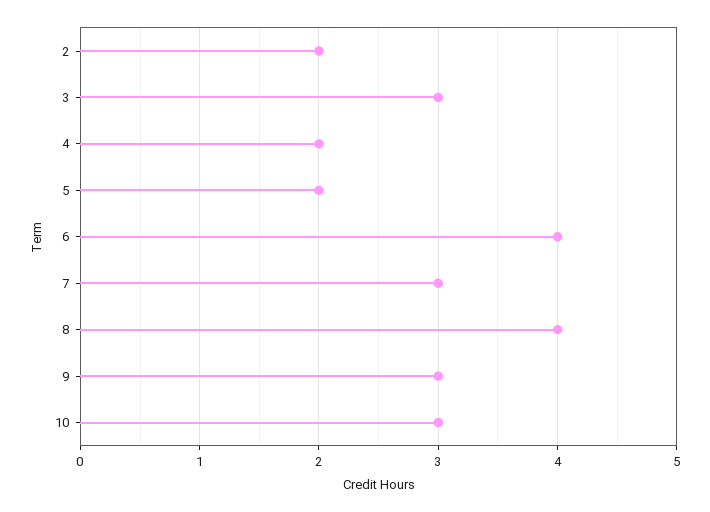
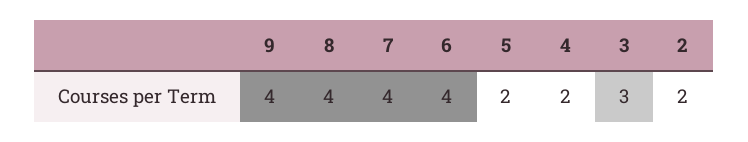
  {
    "2": 2,
    "3": 3,
    "4": 2,
    "5": 2,
    "6": 4,
-   "7": 3,
+   "7": 4,
    "8": 4,
-   "9": 3,
+   "9": 4
-   "10": 3
  }

